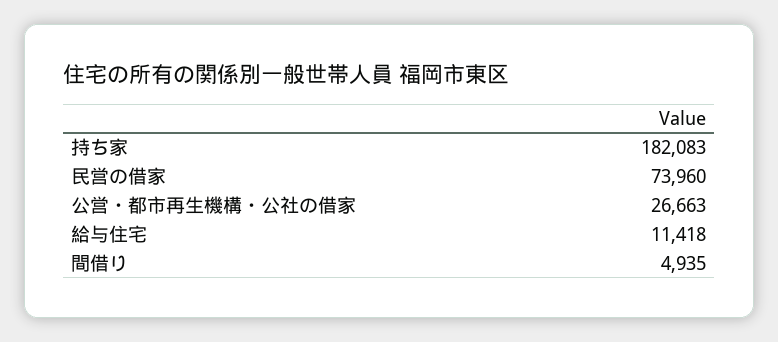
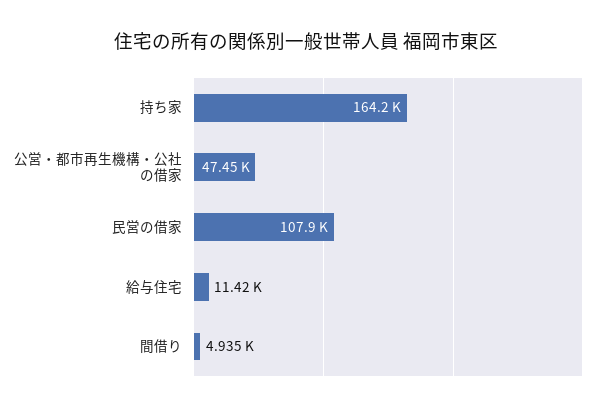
  {
-   "持ち家": 182083,
+   "持ち家": 164200,
-   "民営の借家": 73960,
+   "民営の借家": 107900,
-   "公営・都市再生機構・公社の借家": 26663,
+   "公営・都市再生機構・公社の借家": 47450,
    "給与住宅": 11418,
    "間借り": 4935
  }

